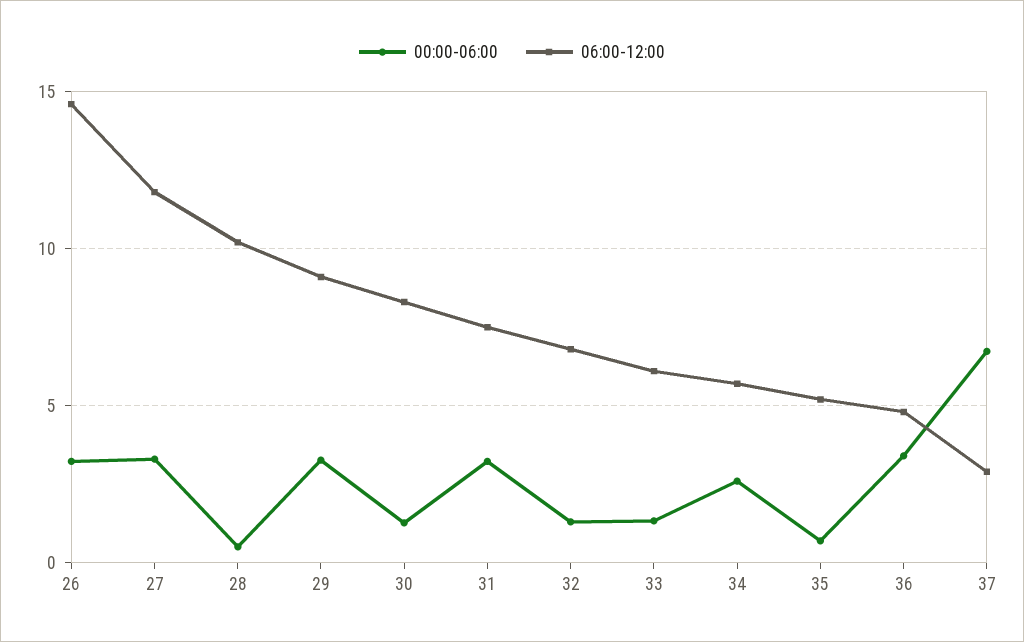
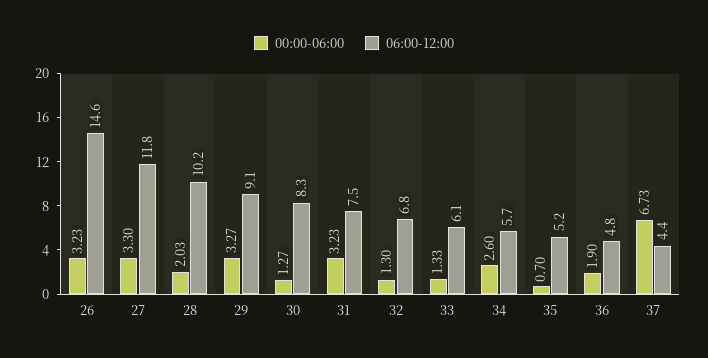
  {
    "00:00-06:00": {
      "26": 3.23,
      "27": 3.3,
-     "28": 0.5,
+     "28": 2.03,
      "29": 3.27,
      "30": 1.27,
      "31": 3.23,
      "32": 1.3,
      "33": 1.33,
      "34": 2.6,
      "35": 0.7,
-     "36": 3.5,
+     "36": 1.9,
      "37": 6.73
    },
    "06:00-12:00": {
      "26": 14.6,
      "27": 11.8,
      "28": 10.2,
      "29": 9.1,
      "30": 8.3,
      "31": 7.5,
      "32": 6.8,
      "33": 6.1,
      "34": 5.7,
      "35": 5.2,
      "36": 4.8,
-     "37": 3
+     "37": 4.4
    }
  }

